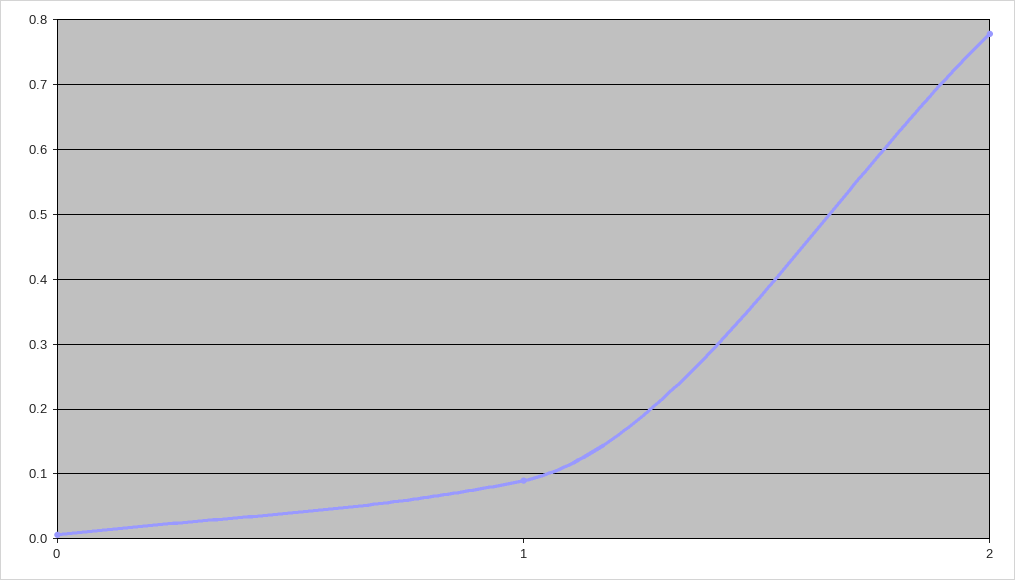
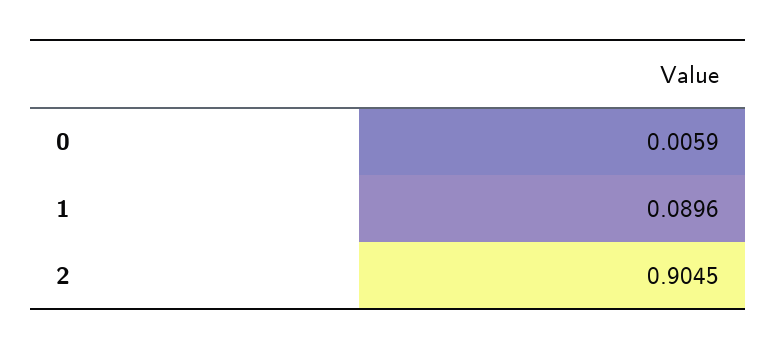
  {
    "0": 0.0059,
    "1": 0.0896,
-   "2": 0.78
+   "2": 0.9045
  }

